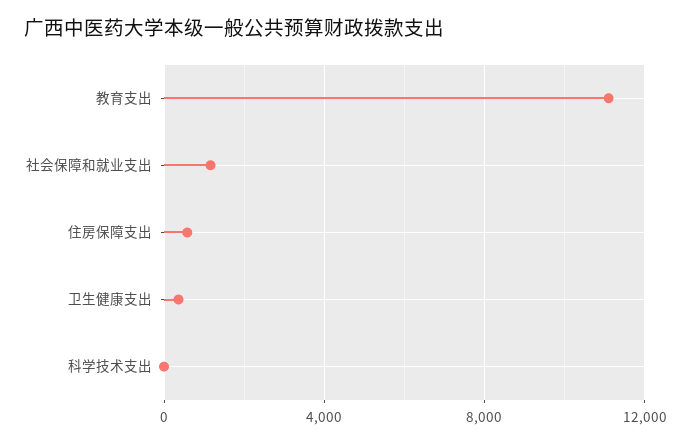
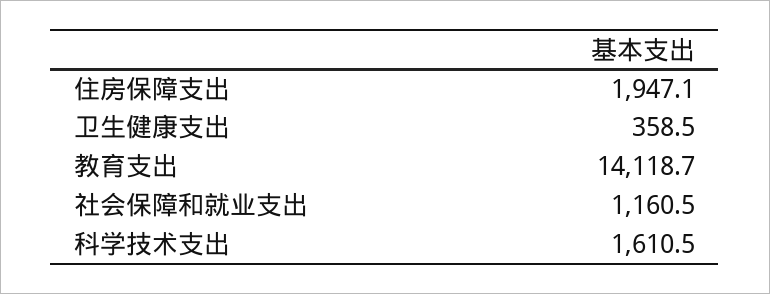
  {
-   "教育支出": 11000,
+   "教育支出": 14118.7,
    "社会保障和就业支出": 1160.5,
-   "住房保障支出": 500,
+   "住房保障支出": 1947.1,
    "卫生健康支出": 358.5,
-   "科学技术支出": 0
+   "科学技术支出": 1610.5
  }

